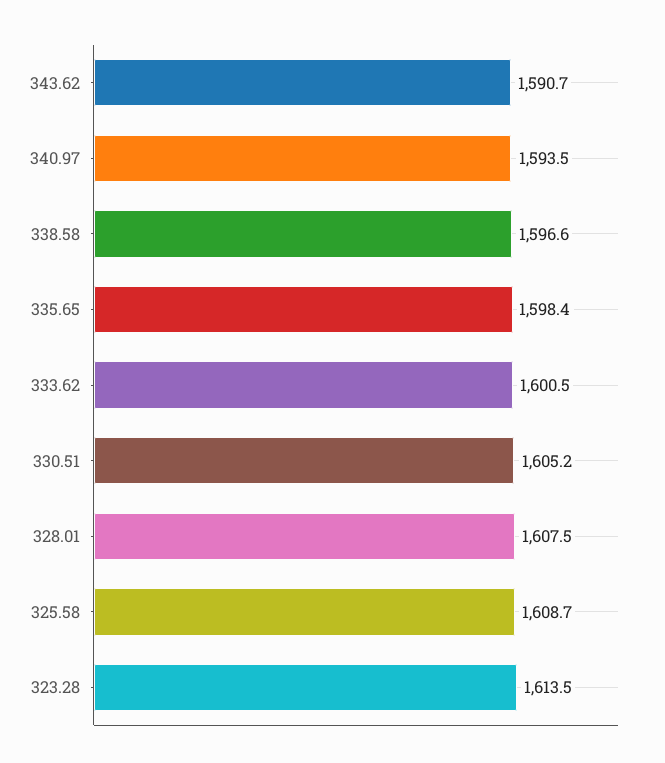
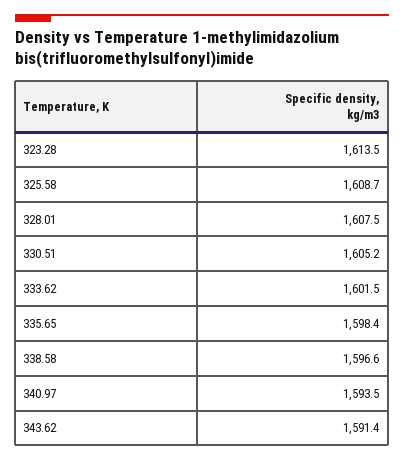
  {
-   "343.62": 1590.7,
+   "343.62": 1591.4,
    "340.97": 1593.5,
    "338.58": 1596.6,
    "335.65": 1598.4,
-   "333.62": 1600.5,
+   "333.62": 1601.5,
    "330.51": 1605.2,
    "328.01": 1607.5,
    "325.58": 1608.7,
    "323.28": 1613.5
  }

